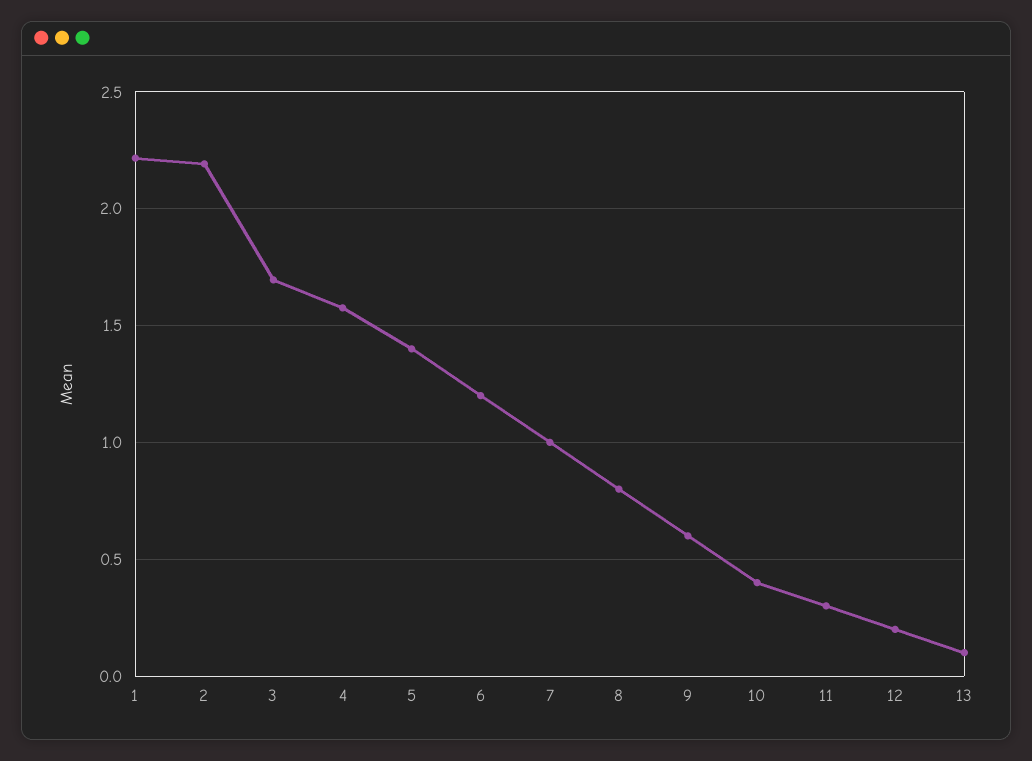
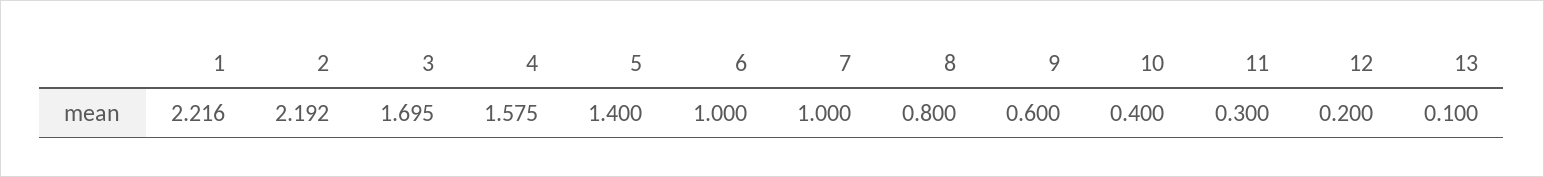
  {
    "1": 2.216,
    "2": 2.192,
    "3": 1.695,
    "4": 1.575,
    "5": 1.4,
-   "6": 1.2,
+   "6": 1,
    "7": 1,
    "8": 0.8,
    "9": 0.6,
    "10": 0.4,
    "11": 0.3,
    "12": 0.2,
    "13": 0.1
  }

